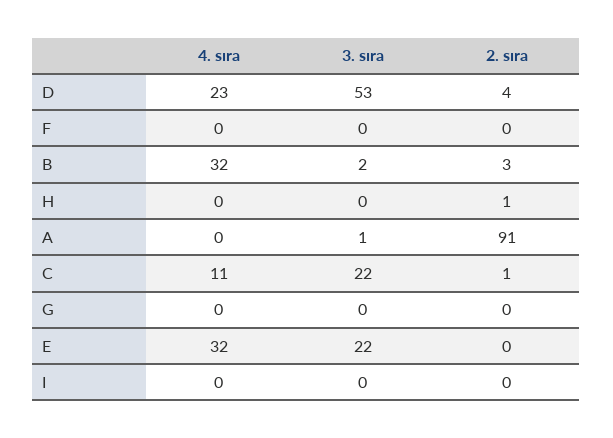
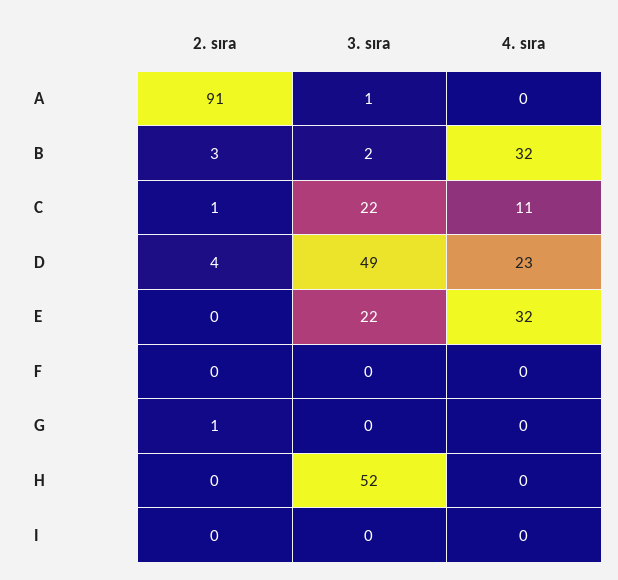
  {
    "4. sıra": {
      "D": 23,
      "F": 0,
      "B": 32,
      "H": 0,
      "A": 0,
      "C": 11,
      "G": 0,
      "E": 32,
      "I": 0
    },
    "3. sıra": {
-     "D": 53,
+     "D": 49,
      "F": 0,
      "B": 2,
-     "H": 0,
+     "H": 52,
      "A": 1,
      "C": 22,
      "G": 0,
      "E": 22,
      "I": 0
    },
    "2. sıra": {
      "D": 4,
      "F": 0,
      "B": 3,
-     "H": 1,
+     "H": 0,
      "A": 91,
      "C": 1,
-     "G": 0,
+     "G": 1,
      "E": 0,
      "I": 0
    }
  }

